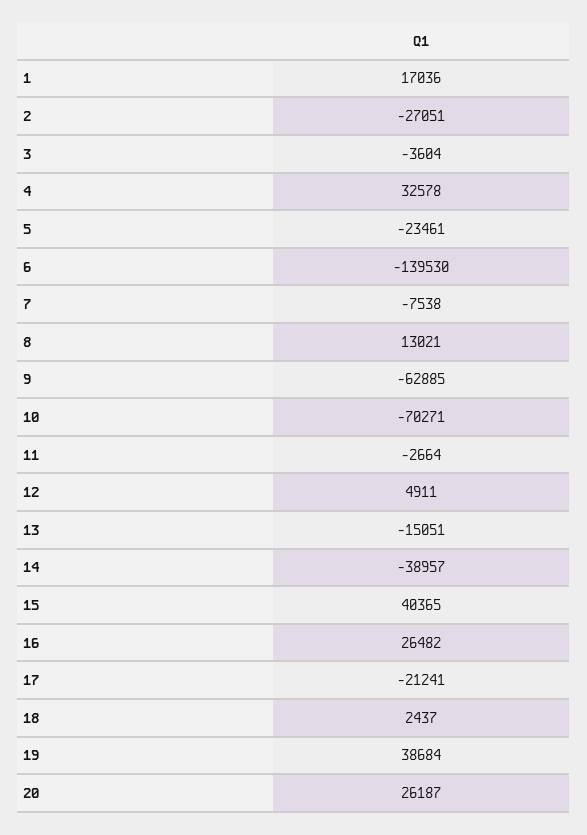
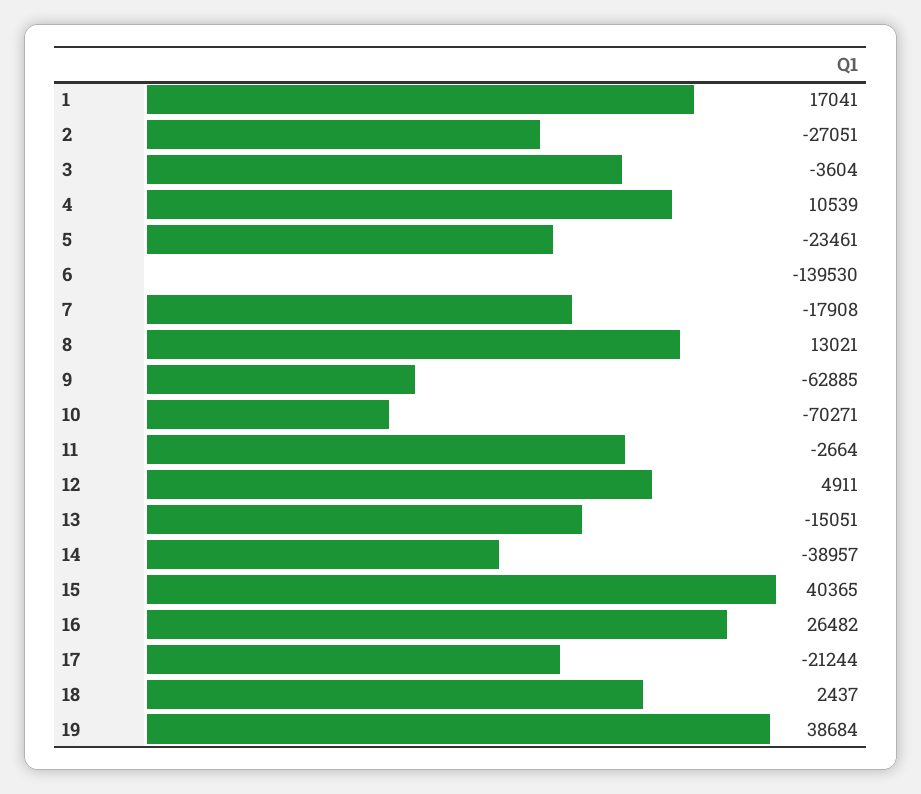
  {
-   "1": 17036,
+   "1": 17041,
    "2": -27051,
    "3": -3604,
-   "4": 32578,
+   "4": 10539,
    "5": -23461,
    "6": -139530,
-   "7": -7538,
+   "7": -17908,
    "8": 13021,
    "9": -62885,
    "10": -70271,
    "11": -2664,
    "12": 4911,
    "13": -15051,
    "14": -38957,
    "15": 40365,
    "16": 26482,
-   "17": -21241,
+   "17": -21244,
    "18": 2437,
-   "19": 38684,
+   "19": 38684
-   "20": 26187
  }

